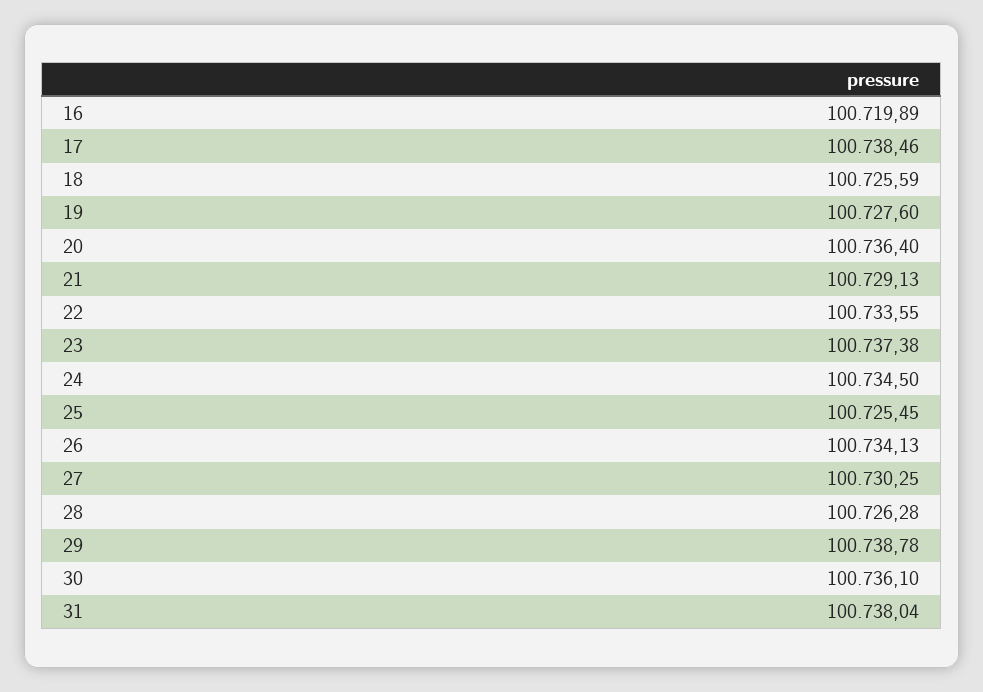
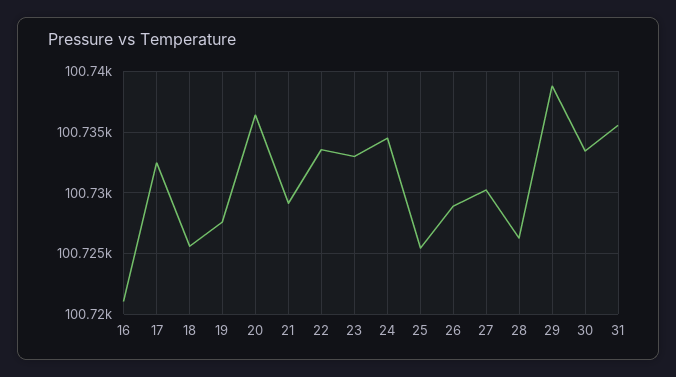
  {
-   "16": 100719.89,
+   "16": 100721,
-   "17": 100738.46,
+   "17": 100732.5,
    "18": 100725.59,
    "19": 100727.6,
    "20": 100736.4,
    "21": 100729.13,
    "22": 100733.55,
-   "23": 100737.38,
+   "23": 100733,
    "24": 100734.5,
    "25": 100725.45,
-   "26": 100734.13,
+   "26": 100729,
    "27": 100730.25,
    "28": 100726.28,
    "29": 100738.78,
-   "30": 100736.1,
+   "30": 100733.5,
-   "31": 100738.04
+   "31": 100735.5
  }

